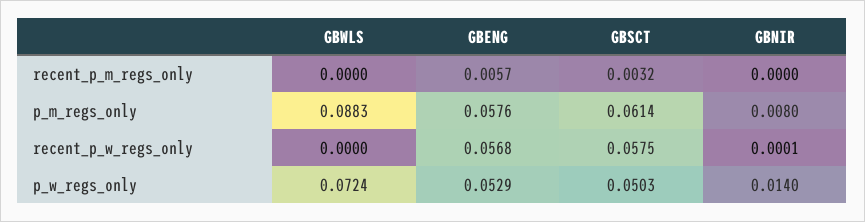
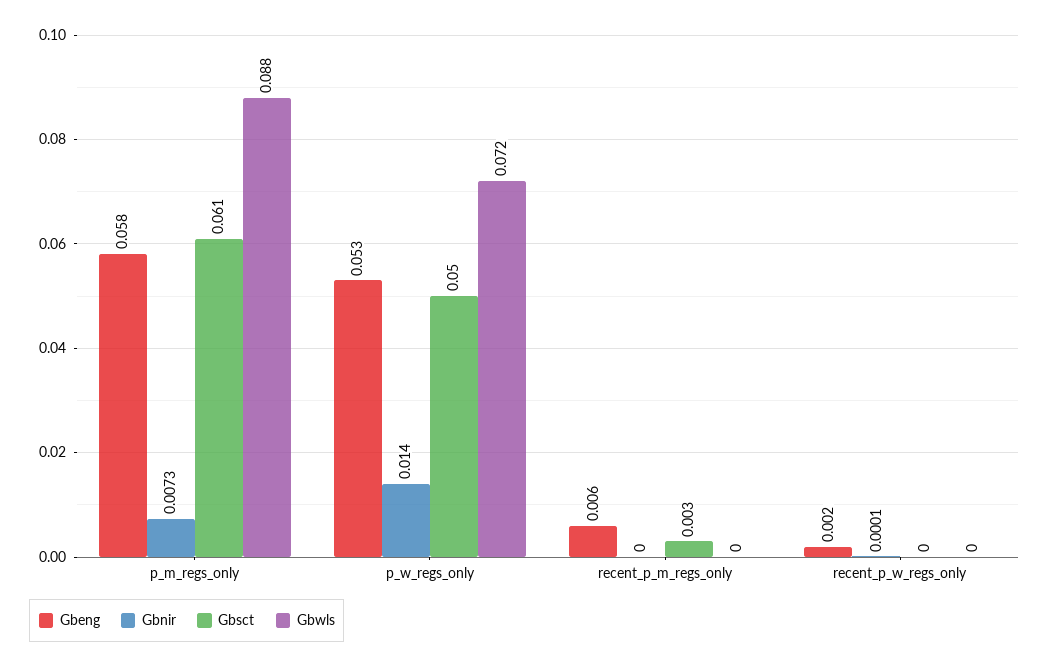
  {
    "GBWLS": {
      "recent_p_m_regs_only": 0,
      "p_m_regs_only": 0.0883,
      "recent_p_w_regs_only": 0,
      "p_w_regs_only": 0.0724
    },
    "GBENG": {
      "recent_p_m_regs_only": 0.0057,
      "p_m_regs_only": 0.0576,
-     "recent_p_w_regs_only": 0.0568,
+     "recent_p_w_regs_only": 0.002,
      "p_w_regs_only": 0.0529
    },
    "GBSCT": {
      "recent_p_m_regs_only": 0.0032,
      "p_m_regs_only": 0.0614,
-     "recent_p_w_regs_only": 0.0575,
+     "recent_p_w_regs_only": 0,
      "p_w_regs_only": 0.0503
    },
    "GBNIR": {
      "recent_p_m_regs_only": 0,
-     "p_m_regs_only": 0.008,
+     "p_m_regs_only": 0.0073,
      "recent_p_w_regs_only": 0.0001,
      "p_w_regs_only": 0.014
    }
  }

